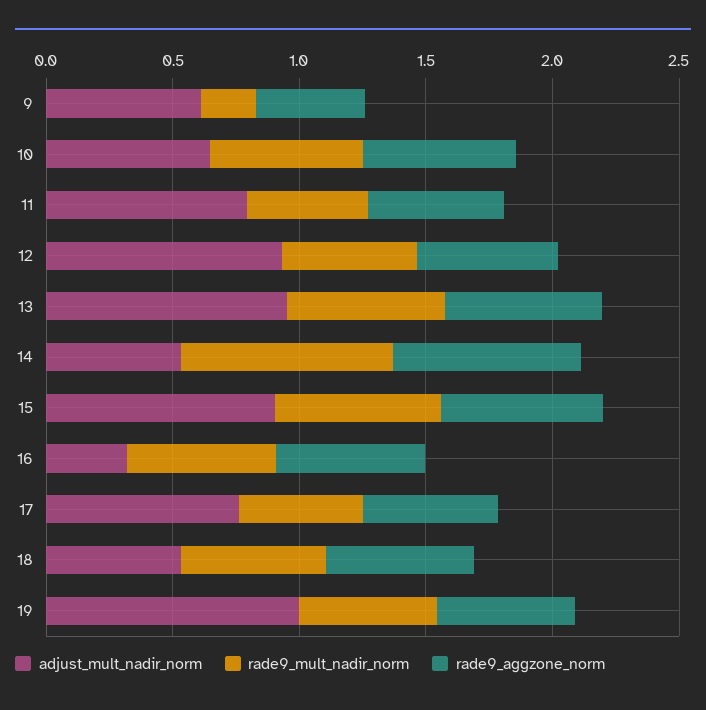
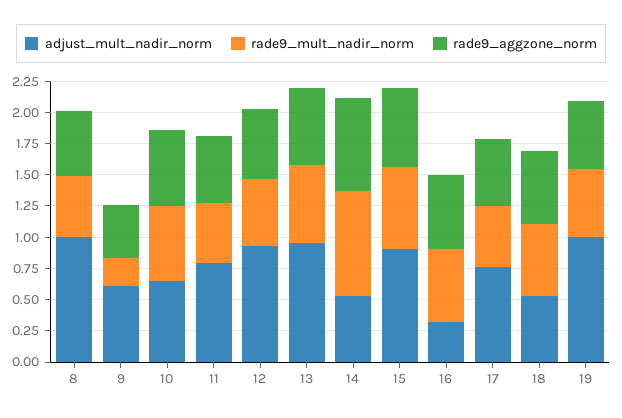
  {
    "adjust_mult_nadir_norm": {
      "9": 0.6,
      "10": 0.6,
      "11": 0.8,
      "12": 0.9,
      "13": 1,
      "14": 0.5,
      "15": 0.9,
      "16": 0.3,
      "17": 0.8,
      "18": 0.5,
-     "19": 1
+     "19": 1,
+     "8": 1
    },
    "rade9_mult_nadir_norm": {
      "9": 0.2,
      "10": 0.6,
      "11": 0.5,
      "12": 0.5,
      "13": 0.6,
      "14": 0.8,
      "15": 0.7,
      "16": 0.6,
      "17": 0.5,
      "18": 0.6,
-     "19": 0.5
+     "19": 0.5,
+     "8": 0.5
    },
    "rade9_aggzone_norm": {
      "9": 0.4,
      "10": 0.6,
      "11": 0.5,
      "12": 0.6,
      "13": 0.6,
      "14": 0.7,
      "15": 0.6,
      "16": 0.6,
      "17": 0.5,
      "18": 0.6,
-     "19": 0.5
+     "19": 0.5,
+     "8": 0.5
    }
  }

